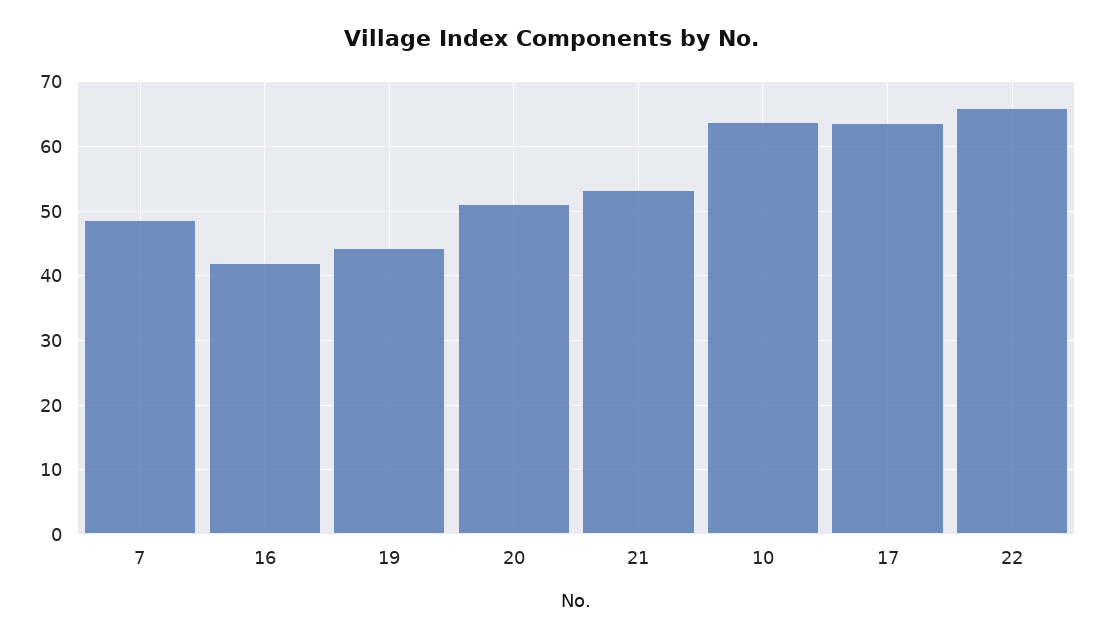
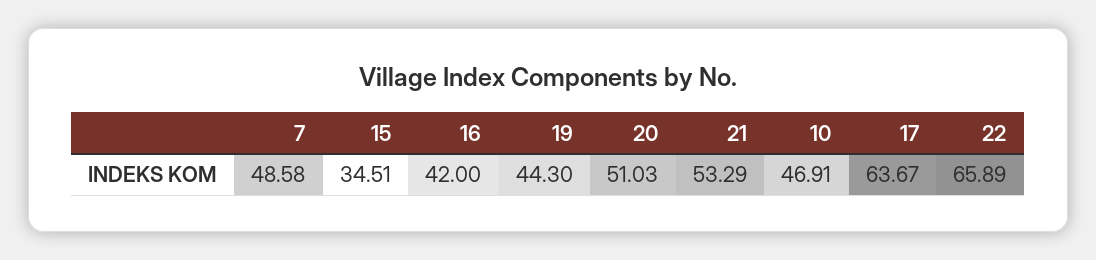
  {
    "7": 48.58,
    "16": 42,
    "19": 44.3,
    "20": 51.03,
    "21": 53.29,
-   "10": 64,
+   "10": 46.91,
    "17": 63.67,
-   "22": 65.89
+   "22": 65.89,
+   "15": 34.51
  }

